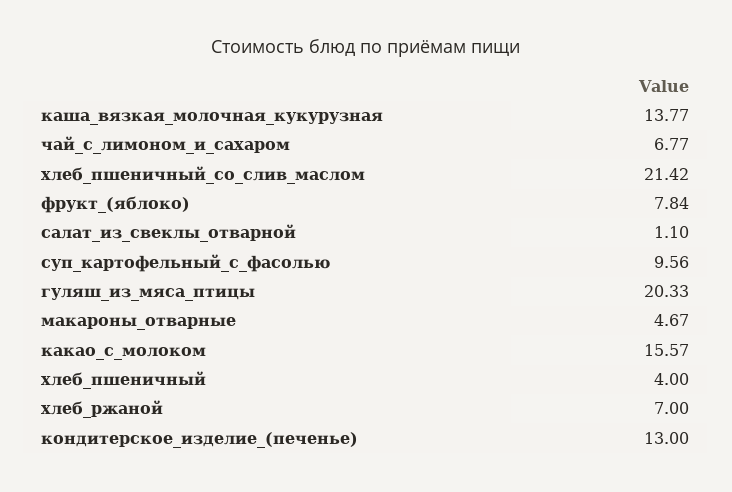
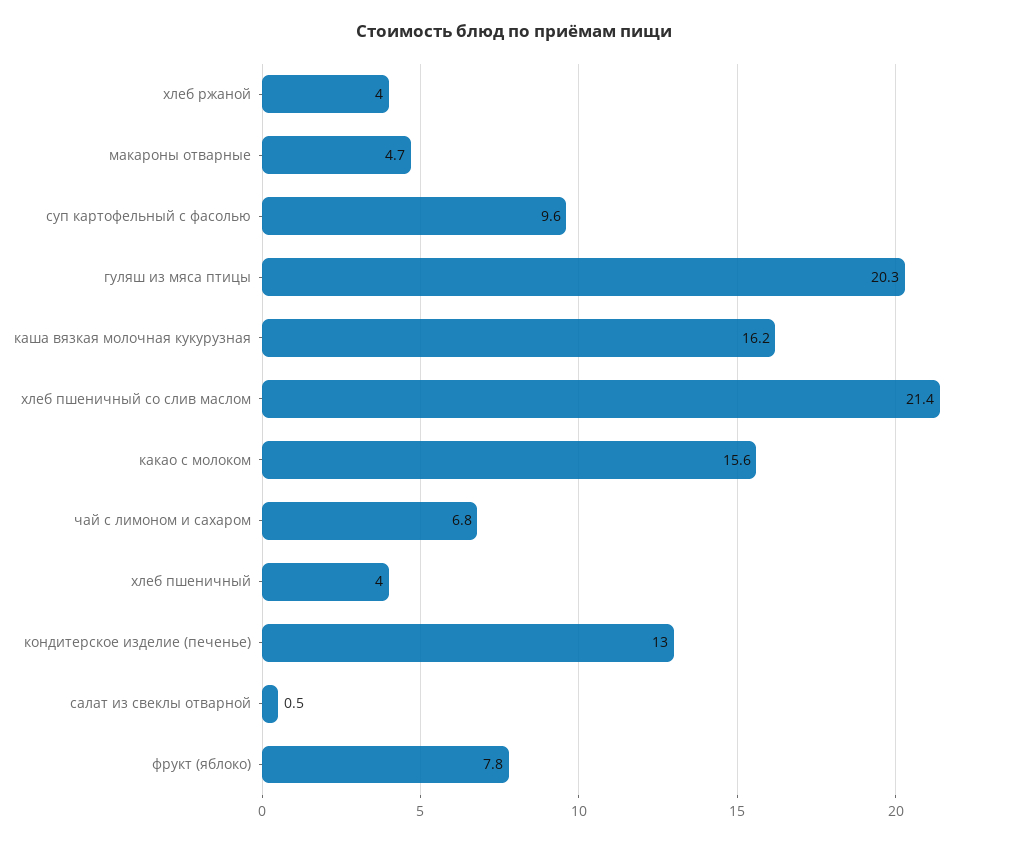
  {
-   "каша_вязкая_молочная_кукурузная": 13.77,
+   "каша_вязкая_молочная_кукурузная": 16.2,
    "чай_с_лимоном_и_сахаром": 6.77,
    "хлеб_пшеничный_со_слив_маслом": 21.42,
    "фрукт_(яблоко)": 7.84,
-   "салат_из_свеклы_отварной": 1.1,
+   "салат_из_свеклы_отварной": 0.5,
    "суп_картофельный_с_фасолью": 9.56,
    "гуляш_из_мяса_птицы": 20.33,
    "макароны_отварные": 4.67,
    "какао_с_молоком": 15.57,
    "хлеб_пшеничный": 4,
-   "хлеб_ржаной": 7,
+   "хлеб_ржаной": 4,
    "кондитерское_изделие_(печенье)": 13
  }

